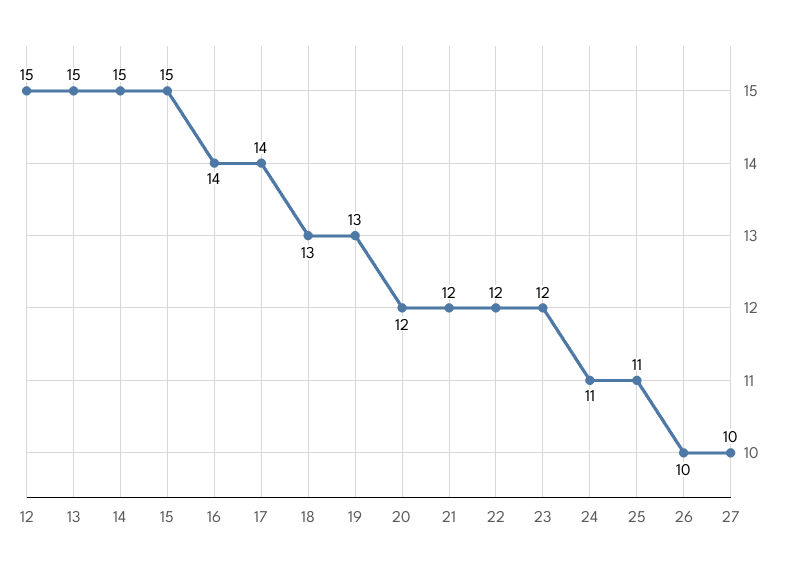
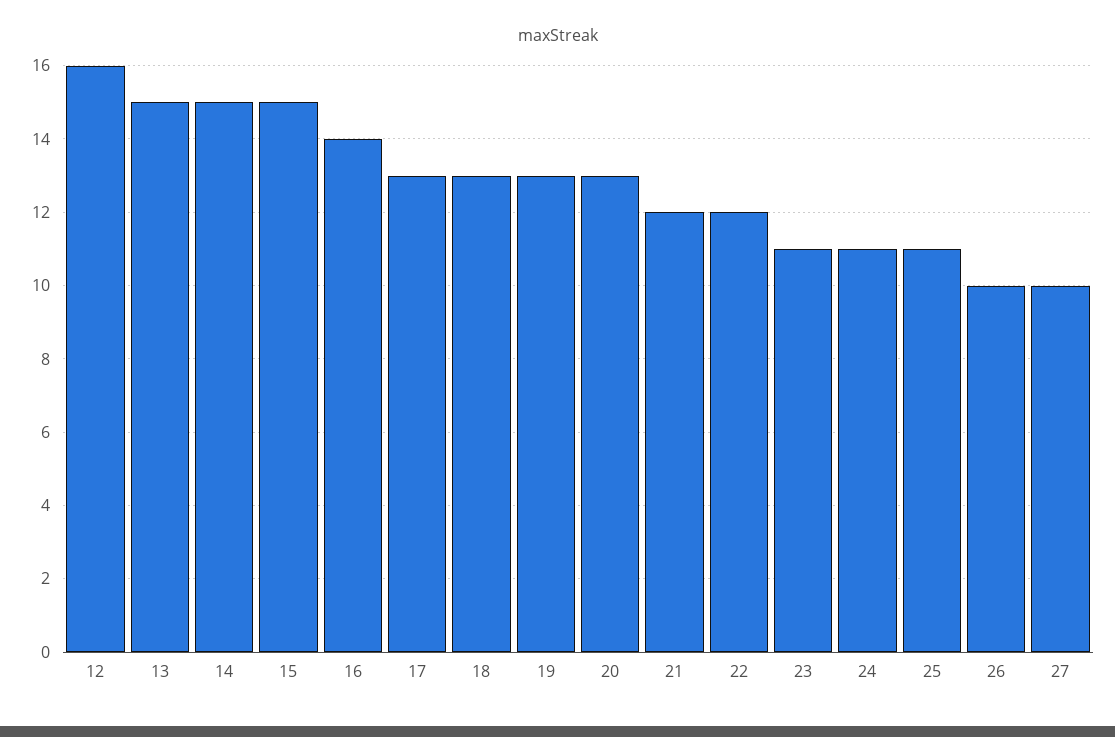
  {
-   "12": 15,
+   "12": 16,
    "13": 15,
    "14": 15,
    "15": 15,
    "16": 14,
-   "17": 14,
+   "17": 13,
    "18": 13,
    "19": 13,
-   "20": 12,
+   "20": 13,
    "21": 12,
    "22": 12,
-   "23": 12,
+   "23": 11,
    "24": 11,
    "25": 11,
    "26": 10,
    "27": 10
  }

